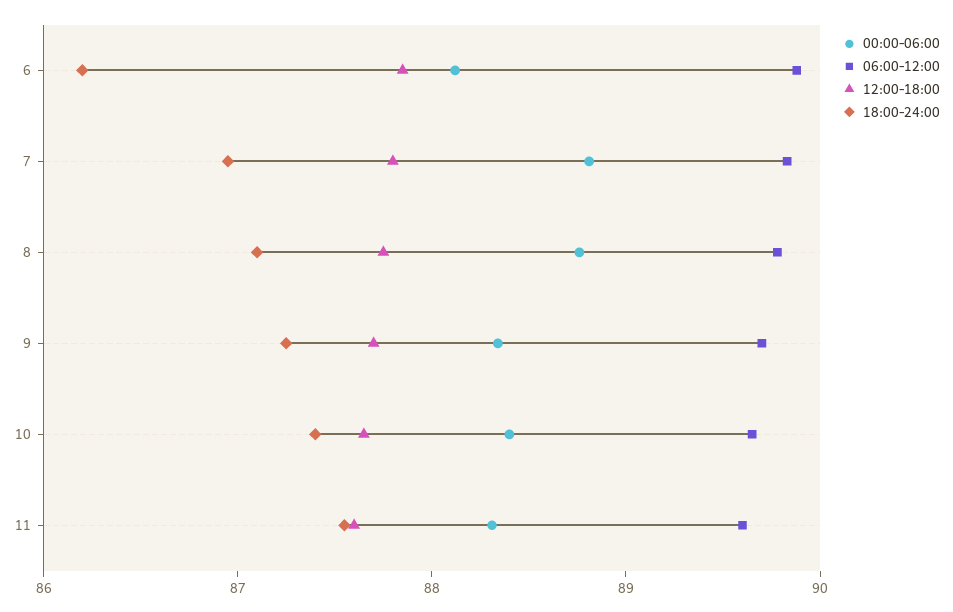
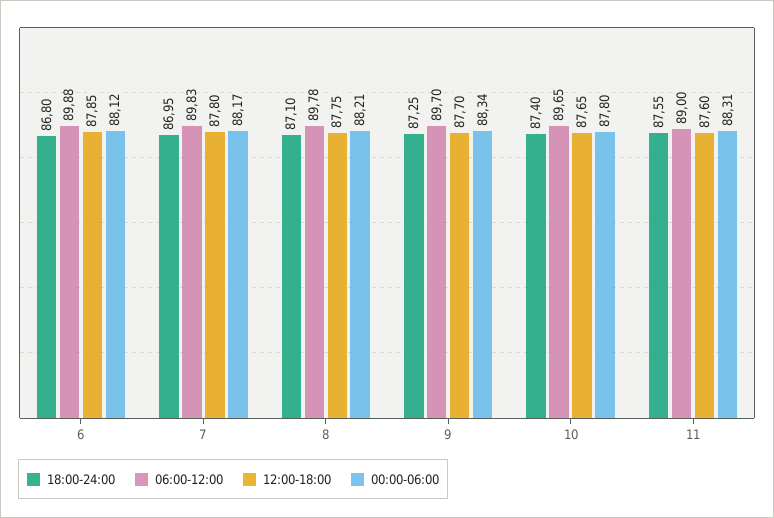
  {
    "00:00-06:00": {
      "6": 88.12,
-     "7": 88.8,
+     "7": 88.17,
-     "8": 88.8,
+     "8": 88.21,
      "9": 88.34,
-     "10": 88.4,
+     "10": 87.8,
      "11": 88.31
    },
    "06:00-12:00": {
      "6": 89.88,
      "7": 89.83,
      "8": 89.78,
      "9": 89.7,
      "10": 89.65,
-     "11": 89.6
+     "11": 89
    },
    "12:00-18:00": {
      "6": 87.85,
      "7": 87.8,
      "8": 87.75,
      "9": 87.7,
      "10": 87.65,
      "11": 87.6
    },
    "18:00-24:00": {
-     "6": 86.2,
+     "6": 86.8,
      "7": 86.95,
      "8": 87.1,
      "9": 87.25,
      "10": 87.4,
      "11": 87.55
    }
  }

